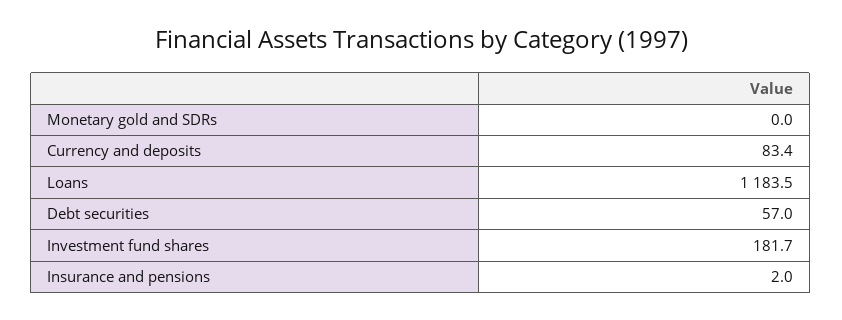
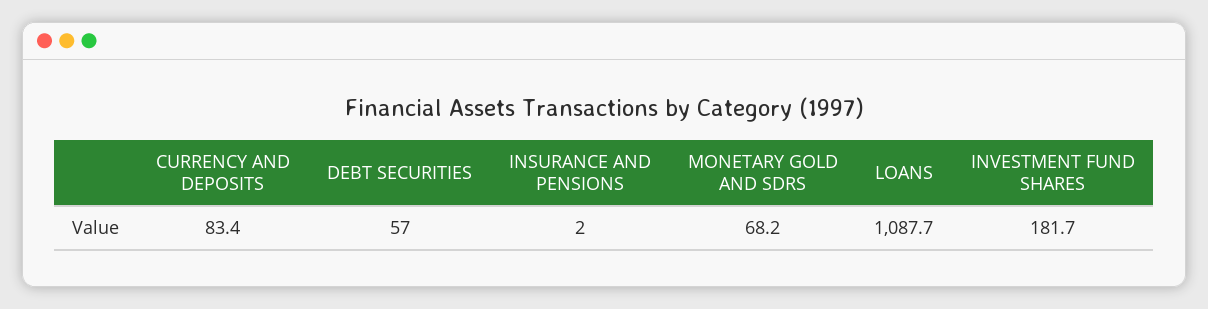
  {
-   "Monetary gold and SDRs": 0,
+   "Monetary gold and SDRs": 68.2,
    "Currency and deposits": 83.4,
-   "Loans": 1183.5,
+   "Loans": 1087.7,
    "Debt securities": 57,
    "Investment fund shares": 181.7,
    "Insurance and pensions": 2
  }

